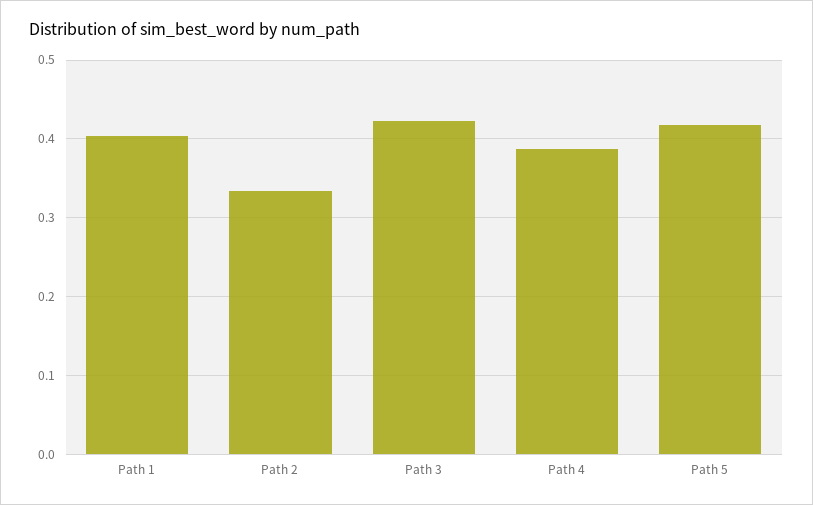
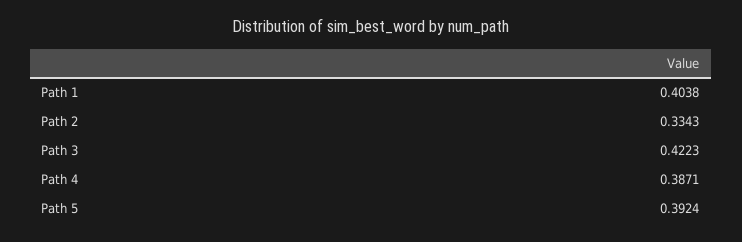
  {
    "Path 1": 0.4038,
    "Path 2": 0.3343,
    "Path 3": 0.4223,
    "Path 4": 0.3871,
-   "Path 5": 0.42
+   "Path 5": 0.3924
  }

